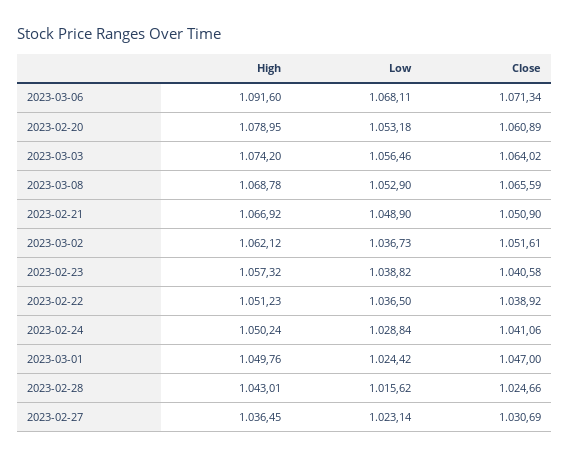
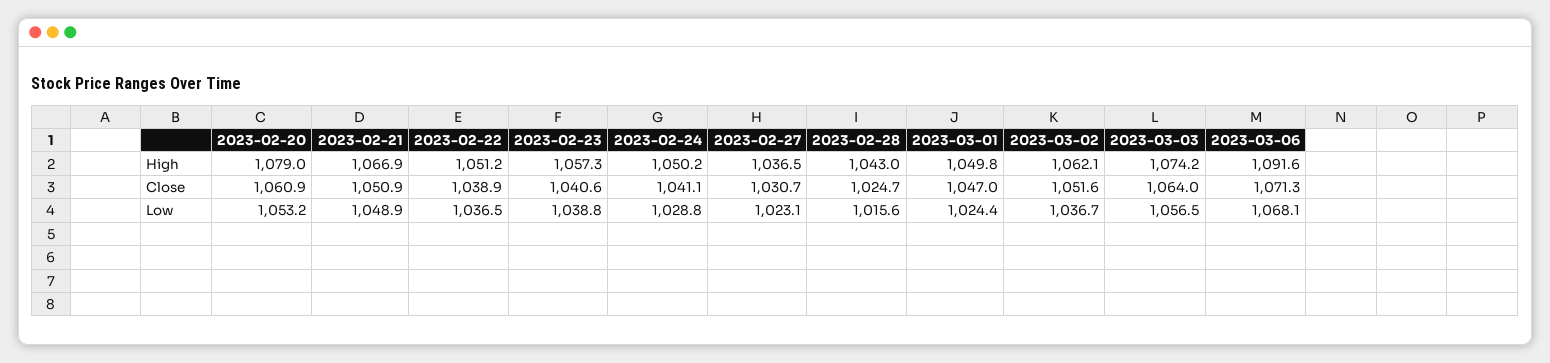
  {
    "High": {
      "2023-03-06": 1091.6,
      "2023-02-20": 1078.95,
      "2023-03-03": 1074.2,
-     "2023-03-08": 1068.78,
      "2023-02-21": 1066.92,
      "2023-03-02": 1062.12,
      "2023-02-23": 1057.32,
      "2023-02-22": 1051.23,
      "2023-02-24": 1050.24,
      "2023-03-01": 1049.76,
      "2023-02-28": 1043.01,
      "2023-02-27": 1036.45
    },
    "Low": {
      "2023-03-06": 1068.11,
      "2023-02-20": 1053.18,
      "2023-03-03": 1056.46,
-     "2023-03-08": 1052.9,
      "2023-02-21": 1048.9,
      "2023-03-02": 1036.73,
      "2023-02-23": 1038.82,
      "2023-02-22": 1036.5,
      "2023-02-24": 1028.84,
      "2023-03-01": 1024.42,
      "2023-02-28": 1015.62,
      "2023-02-27": 1023.14
    },
    "Close": {
      "2023-03-06": 1071.34,
      "2023-02-20": 1060.89,
      "2023-03-03": 1064.02,
-     "2023-03-08": 1065.59,
      "2023-02-21": 1050.9,
      "2023-03-02": 1051.61,
      "2023-02-23": 1040.58,
      "2023-02-22": 1038.92,
      "2023-02-24": 1041.06,
      "2023-03-01": 1047,
      "2023-02-28": 1024.66,
      "2023-02-27": 1030.69
    }
  }

